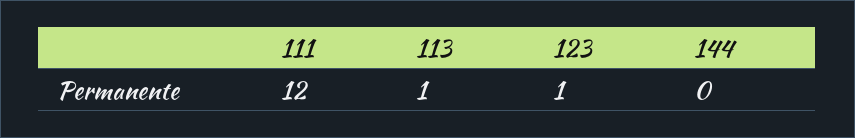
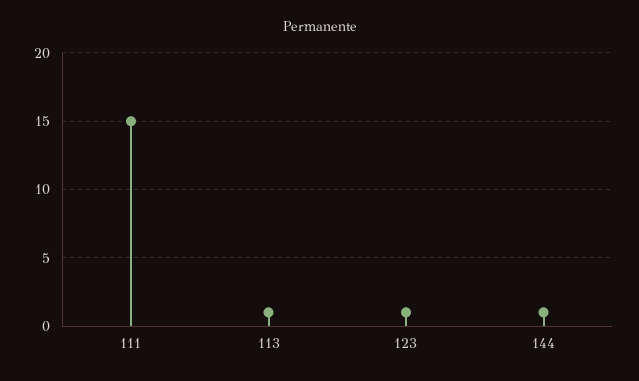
  {
-   "111": 12,
+   "111": 15,
    "113": 1,
    "123": 1,
-   "144": 0
+   "144": 1
  }

